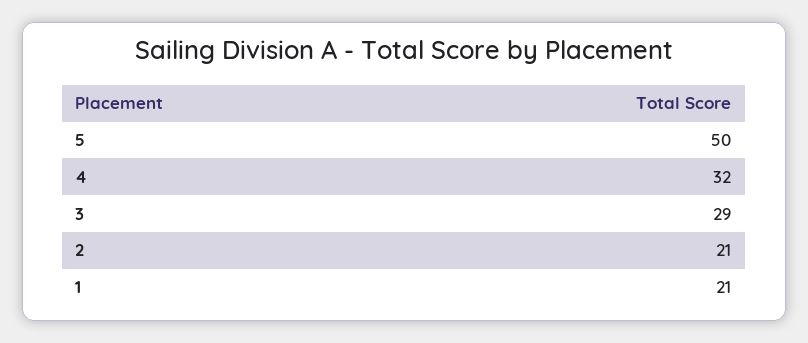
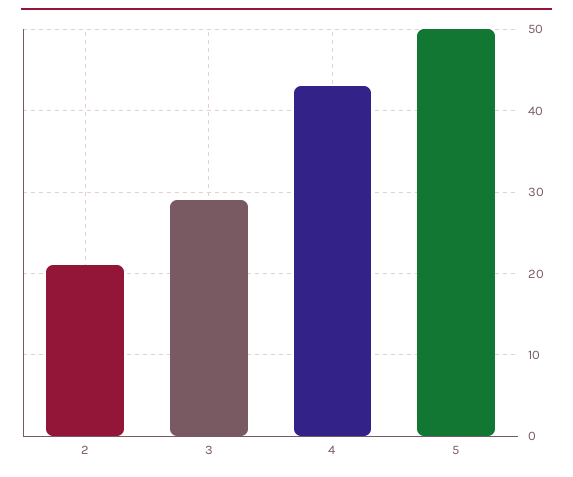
  {
    "5": 50,
-   "4": 32,
+   "4": 43,
    "3": 29,
-   "2": 21,
+   "2": 21
-   "1": 21
  }

